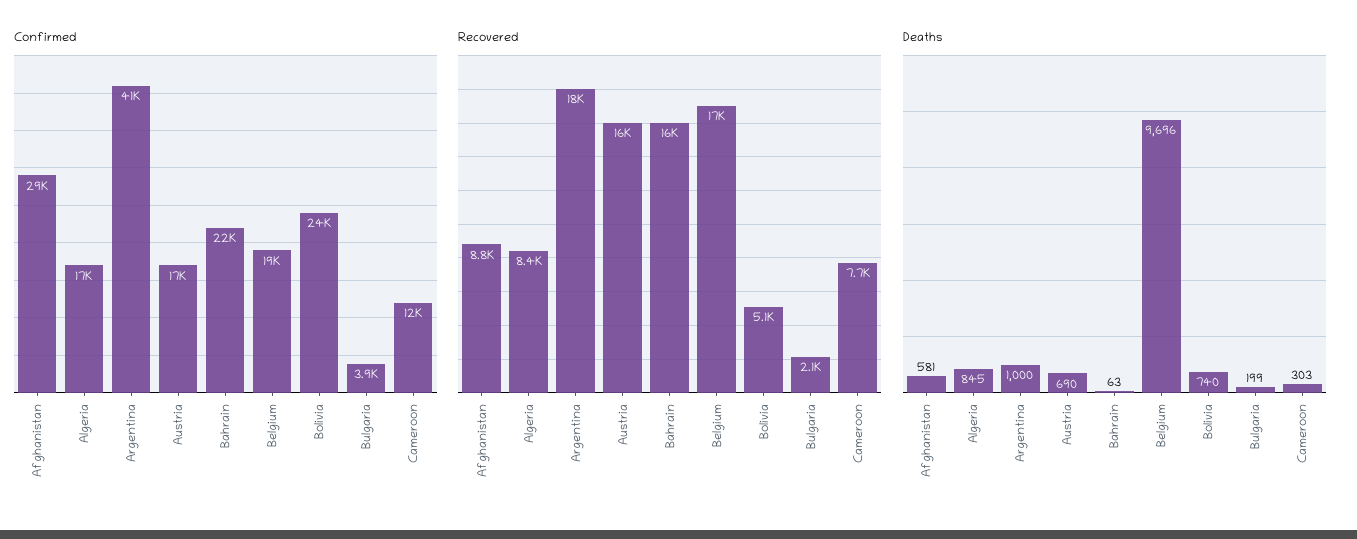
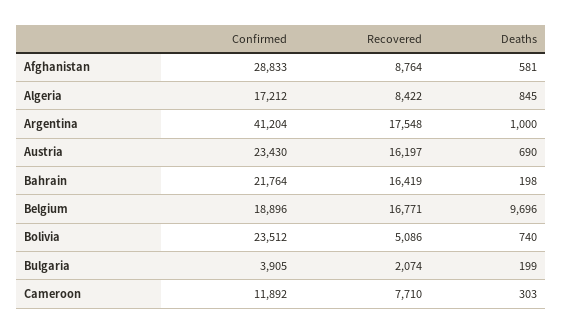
  {
    "Confirmed": {
      "Afghanistan": 28833,
      "Algeria": 17212,
      "Argentina": 41204,
-     "Austria": 17000,
+     "Austria": 23430,
      "Bahrain": 21764,
      "Belgium": 18896,
      "Bolivia": 23512,
      "Bulgaria": 3905,
      "Cameroon": 11892
    },
    "Recovered": {
      "Afghanistan": 8764,
      "Algeria": 8422,
      "Argentina": 17548,
      "Austria": 16197,
      "Bahrain": 16419,
      "Belgium": 16771,
      "Bolivia": 5086,
      "Bulgaria": 2074,
      "Cameroon": 7710
    },
    "Deaths": {
      "Afghanistan": 581,
      "Algeria": 845,
      "Argentina": 1000,
      "Austria": 690,
-     "Bahrain": 63,
+     "Bahrain": 198,
      "Belgium": 9696,
      "Bolivia": 740,
      "Bulgaria": 199,
      "Cameroon": 303
    }
  }

